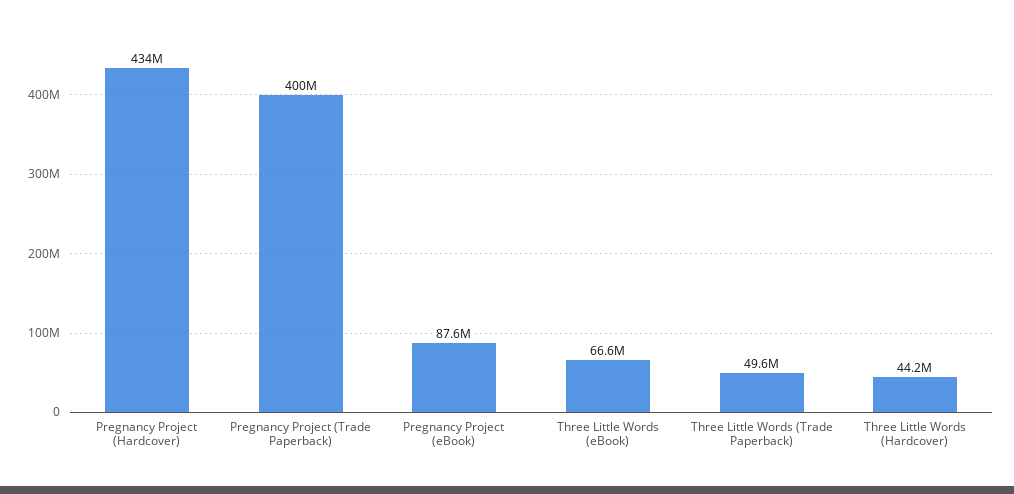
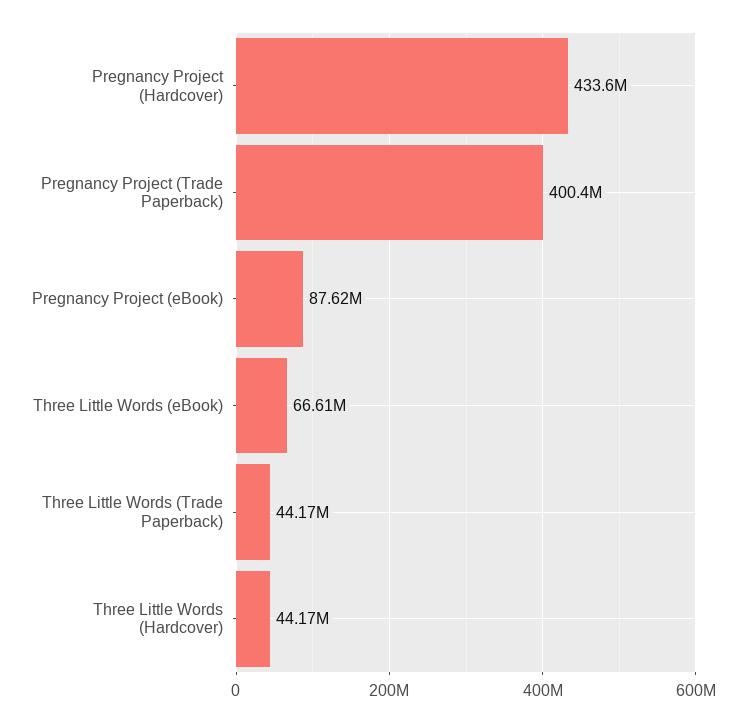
  {
    "Pregnancy Project (Hardcover)": 433600000,
    "Pregnancy Project (Trade Paperback)": 400400000,
    "Pregnancy Project (eBook)": 87620000,
    "Three Little Words (eBook)": 66610000,
-   "Three Little Words (Trade Paperback)": 49600000,
+   "Three Little Words (Trade Paperback)": 44170000,
    "Three Little Words (Hardcover)": 44170000
  }

